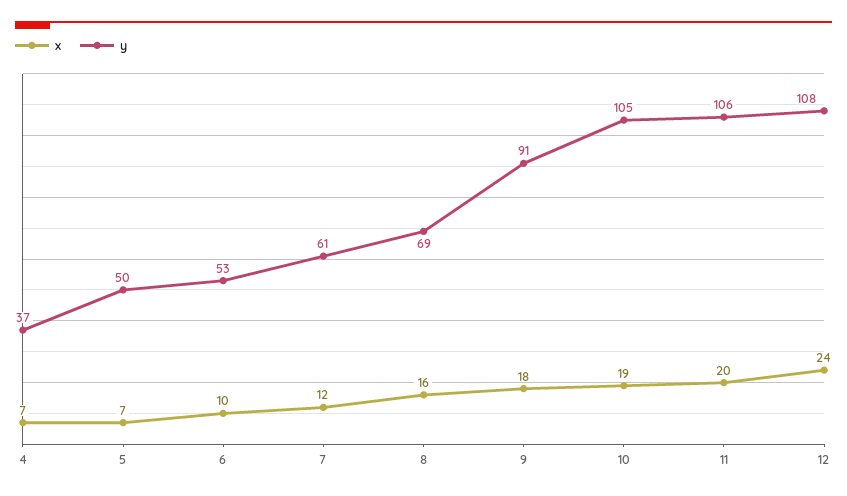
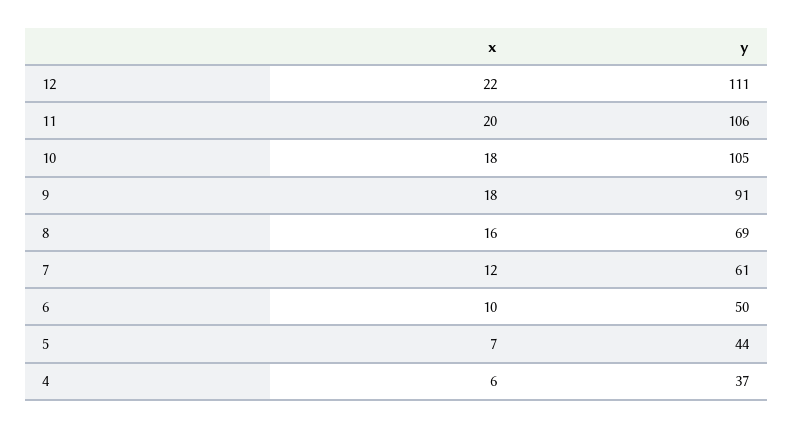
  {
    "x": {
-     "4": 7,
+     "4": 6,
      "5": 7,
      "6": 10,
      "7": 12,
      "8": 16,
      "9": 18,
-     "10": 19,
+     "10": 18,
      "11": 20,
-     "12": 24
+     "12": 22
    },
    "y": {
      "4": 37,
-     "5": 50,
+     "5": 44,
-     "6": 53,
+     "6": 50,
      "7": 61,
      "8": 69,
      "9": 91,
      "10": 105,
      "11": 106,
-     "12": 108
+     "12": 111
    }
  }

